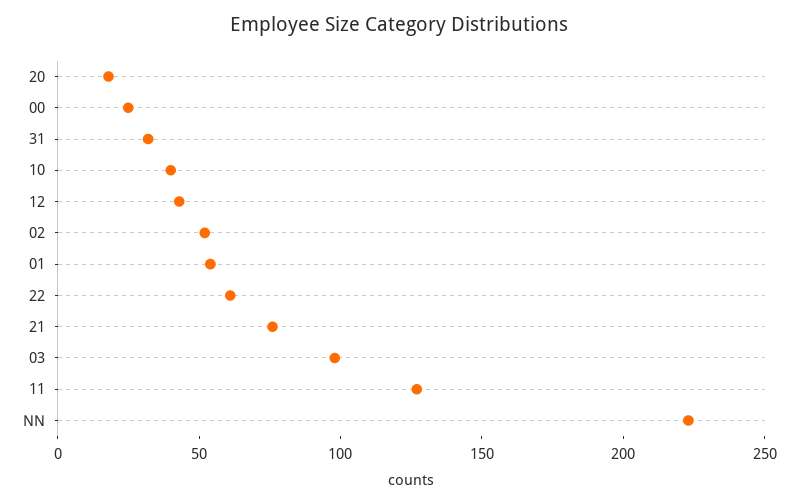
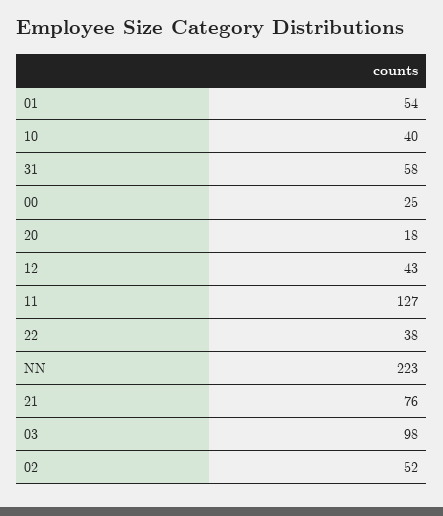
  {
    "20": 18,
    "00": 25,
-   "31": 30,
+   "31": 58,
    "10": 40,
    "12": 43,
    "02": 52,
    "01": 54,
-   "22": 60,
+   "22": 38,
    "21": 76,
    "03": 98,
    "11": 127,
    "NN": 223
  }

